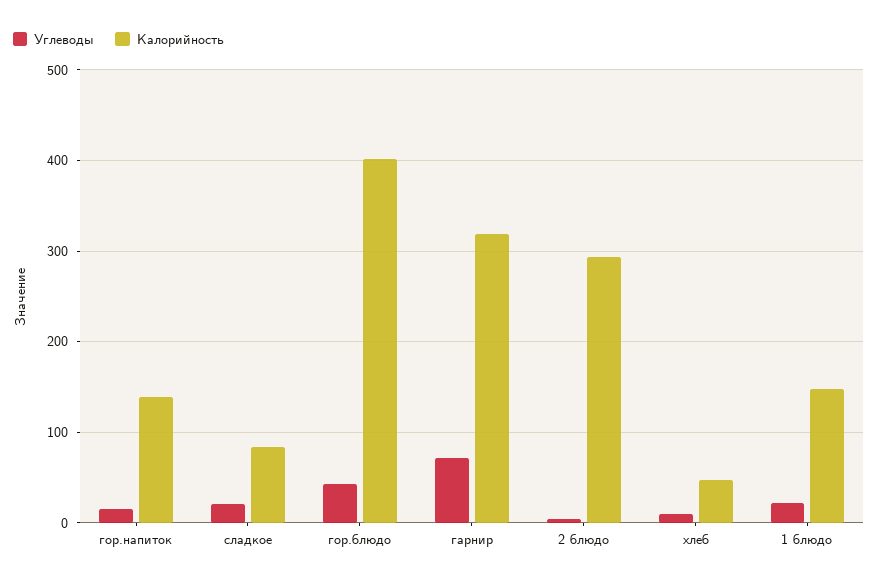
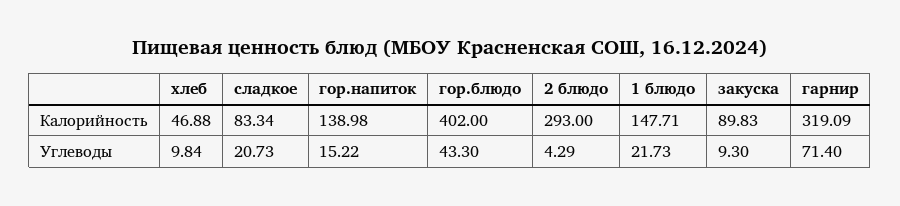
  {
    "Углеводы": {
      "гор.напиток": 15.22,
      "сладкое": 20.73,
      "гор.блюдо": 43.3,
      "гарнир": 71.4,
      "2 блюдо": 4.29,
      "хлеб": 9.84,
-     "1 блюдо": 21.73
+     "1 блюдо": 21.73,
+     "закуска": 9.3
    },
    "Калорийность": {
      "гор.напиток": 138.98,
      "сладкое": 83.34,
      "гор.блюдо": 402,
      "гарнир": 319.09,
      "2 блюдо": 293,
      "хлеб": 46.88,
-     "1 блюдо": 147.71
+     "1 блюдо": 147.71,
+     "закуска": 89.83
    }
  }

